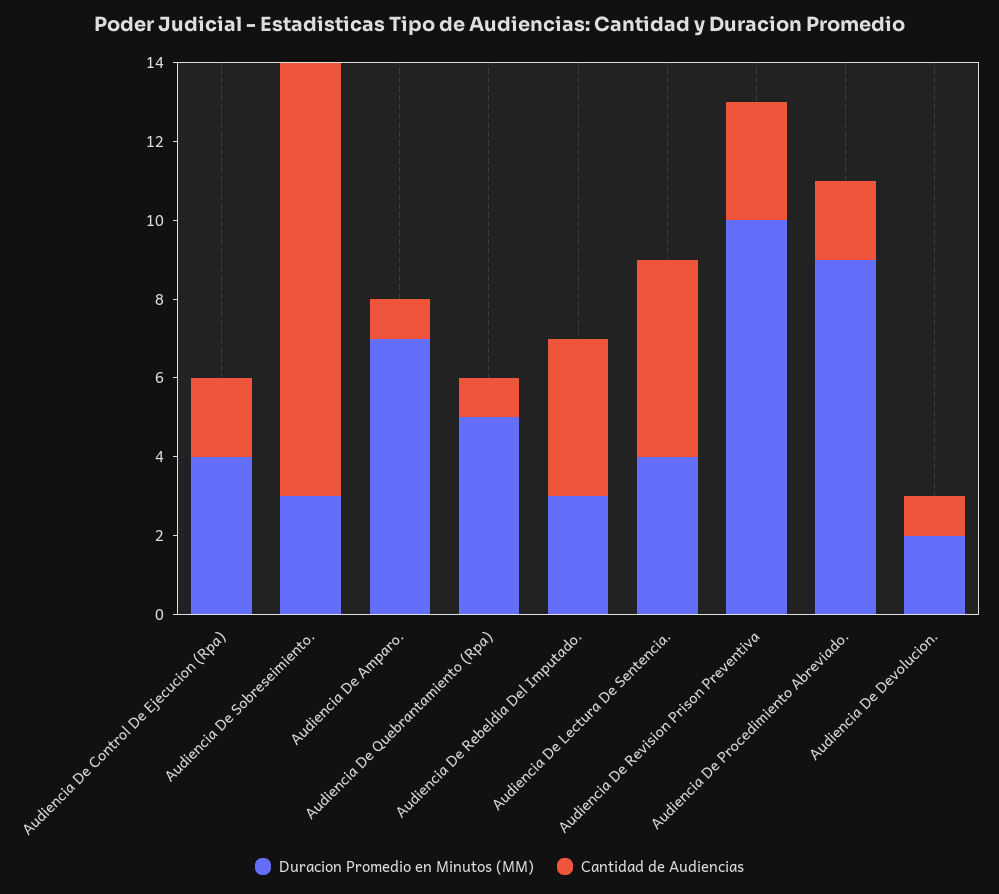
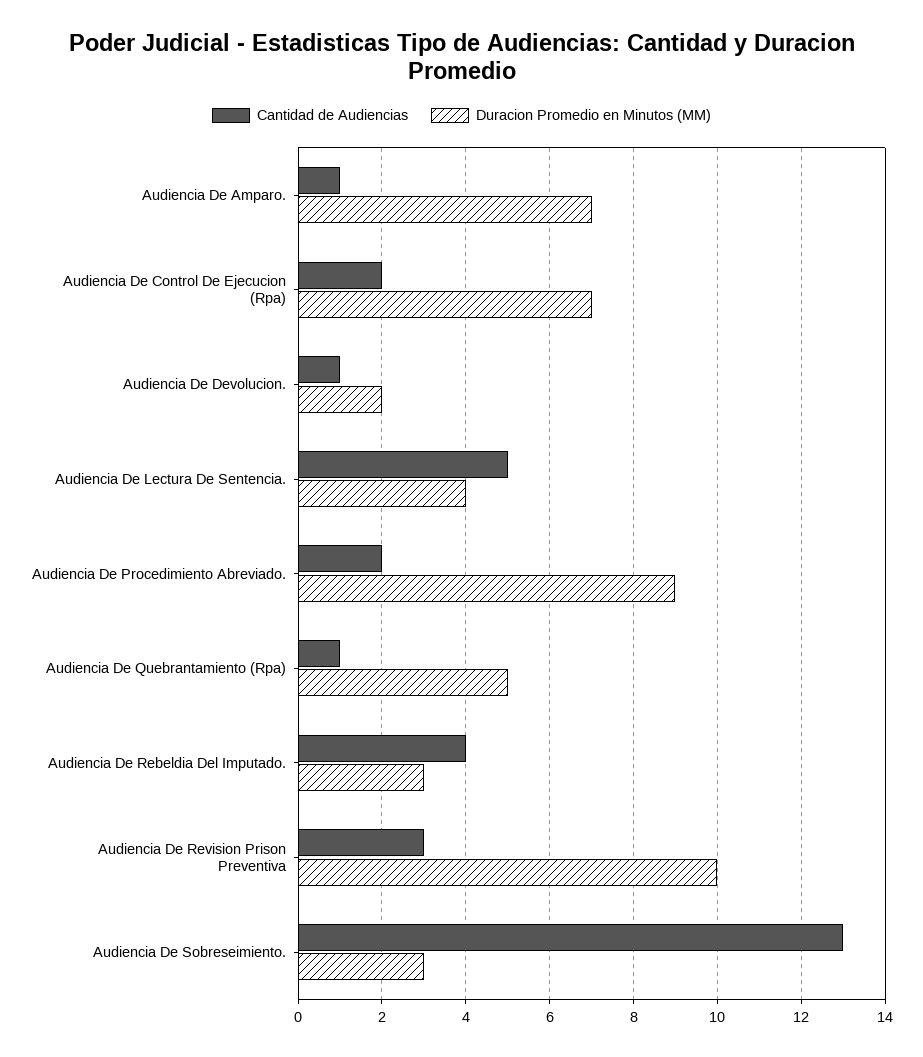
  {
    "Duracion Promedio en Minutos (MM)": {
-     "Audiencia De Control De Ejecucion (Rpa)": 4,
+     "Audiencia De Control De Ejecucion (Rpa)": 7,
      "Audiencia De Sobreseimiento.": 3,
      "Audiencia De Amparo.": 7,
      "Audiencia De Quebrantamiento (Rpa)": 5,
      "Audiencia De Rebeldia Del Imputado.": 3,
      "Audiencia De Lectura De Sentencia.": 4,
      "Audiencia De Revision Prison Preventiva": 10,
      "Audiencia De Procedimiento Abreviado.": 9,
      "Audiencia De Devolucion.": 2
    },
    "Cantidad de Audiencias": {
      "Audiencia De Control De Ejecucion (Rpa)": 2,
-     "Audiencia De Sobreseimiento.": 11,
+     "Audiencia De Sobreseimiento.": 13,
      "Audiencia De Amparo.": 1,
      "Audiencia De Quebrantamiento (Rpa)": 1,
      "Audiencia De Rebeldia Del Imputado.": 4,
      "Audiencia De Lectura De Sentencia.": 5,
      "Audiencia De Revision Prison Preventiva": 3,
      "Audiencia De Procedimiento Abreviado.": 2,
      "Audiencia De Devolucion.": 1
    }
  }

